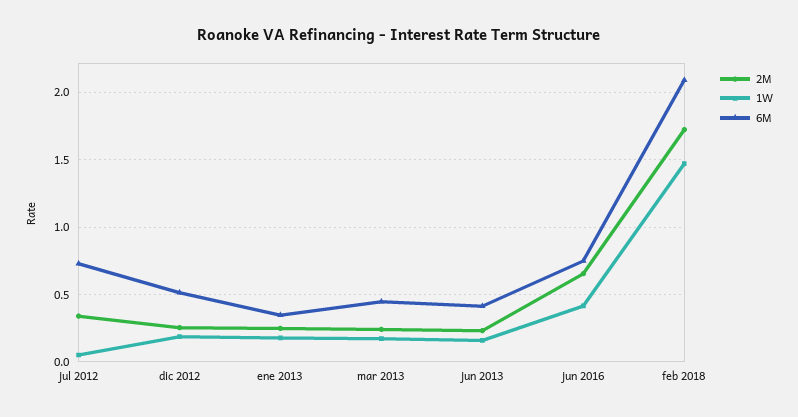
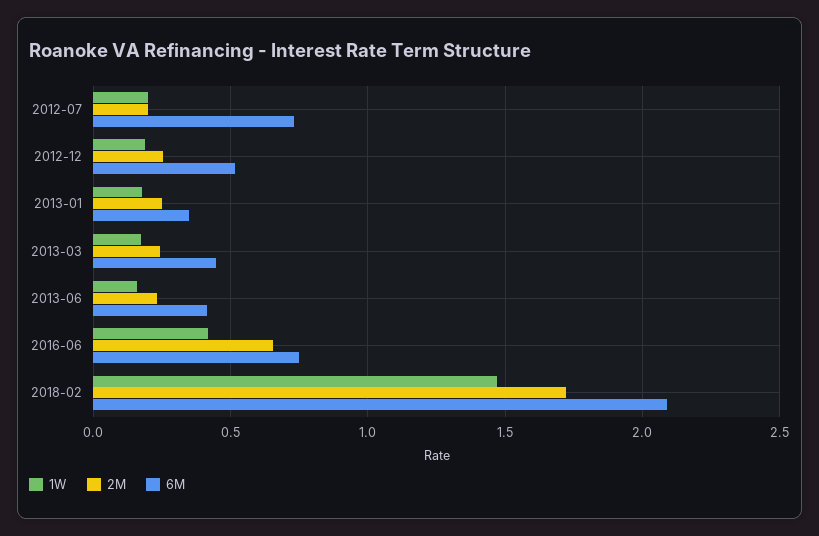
  {
    "2M": {
-     "jul 2012": 0.35,
+     "jul 2012": 0.2,
      "dic 2012": 0.25,
      "ene 2013": 0.25,
      "mar 2013": 0.25,
      "jun 2013": 0.25,
      "jun 2016": 0.65,
      "feb 2018": 1.7
    },
    "1W": {
-     "jul 2012": 0.05,
+     "jul 2012": 0.2,
      "dic 2012": 0.2,
      "ene 2013": 0.2,
      "mar 2013": 0.15,
      "jun 2013": 0.15,
      "jun 2016": 0.4,
      "feb 2018": 1.45
    },
    "6M": {
      "jul 2012": 0.75,
      "dic 2012": 0.5,
      "ene 2013": 0.35,
      "mar 2013": 0.45,
      "jun 2013": 0.4,
      "jun 2016": 0.75,
      "feb 2018": 2.1
    }
  }

